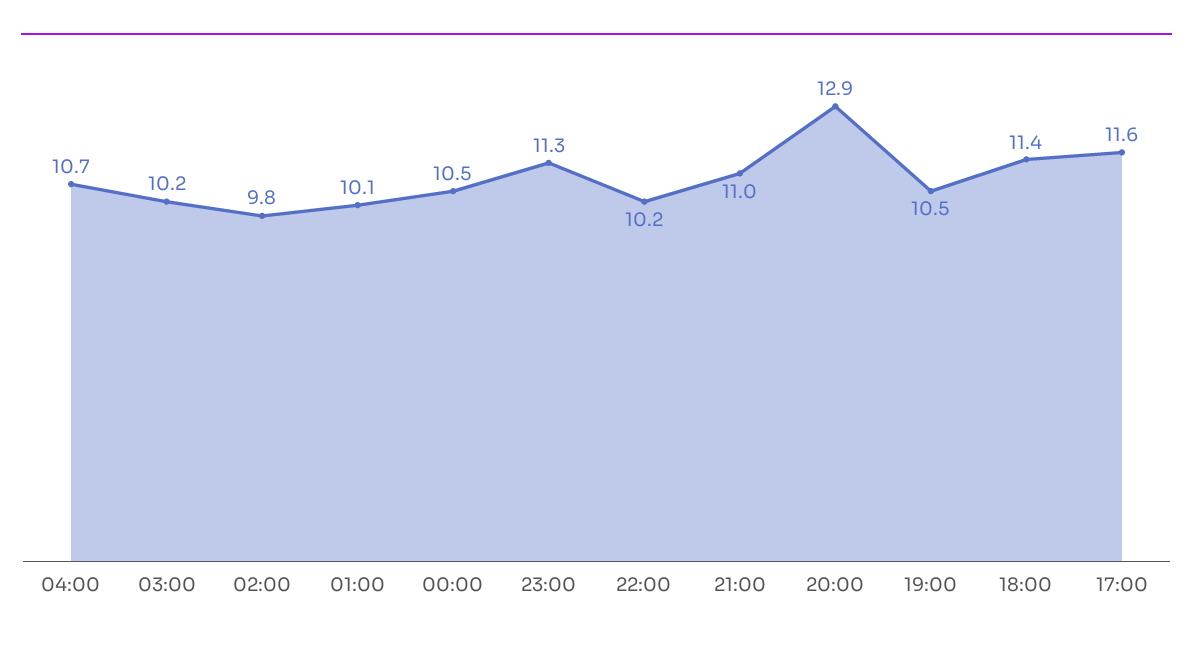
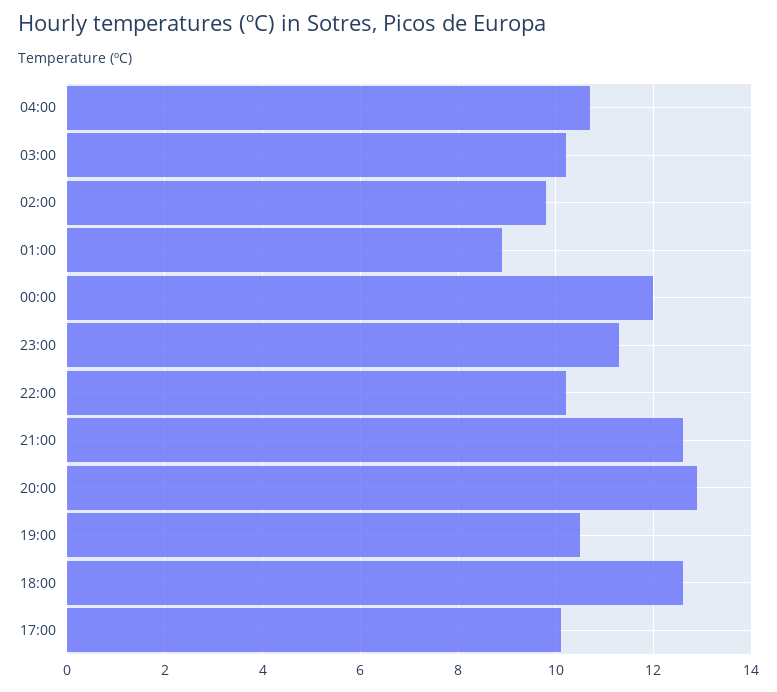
  {
    "04:00": 10.7,
    "03:00": 10.2,
    "02:00": 9.8,
-   "01:00": 10.1,
+   "01:00": 9,
-   "00:00": 10.5,
+   "00:00": 12,
    "23:00": 11.3,
    "22:00": 10.2,
-   "21:00": 11,
+   "21:00": 12.5,
    "20:00": 12.9,
    "19:00": 10.5,
-   "18:00": 11.4,
+   "18:00": 12.5,
-   "17:00": 11.6
+   "17:00": 10
  }

